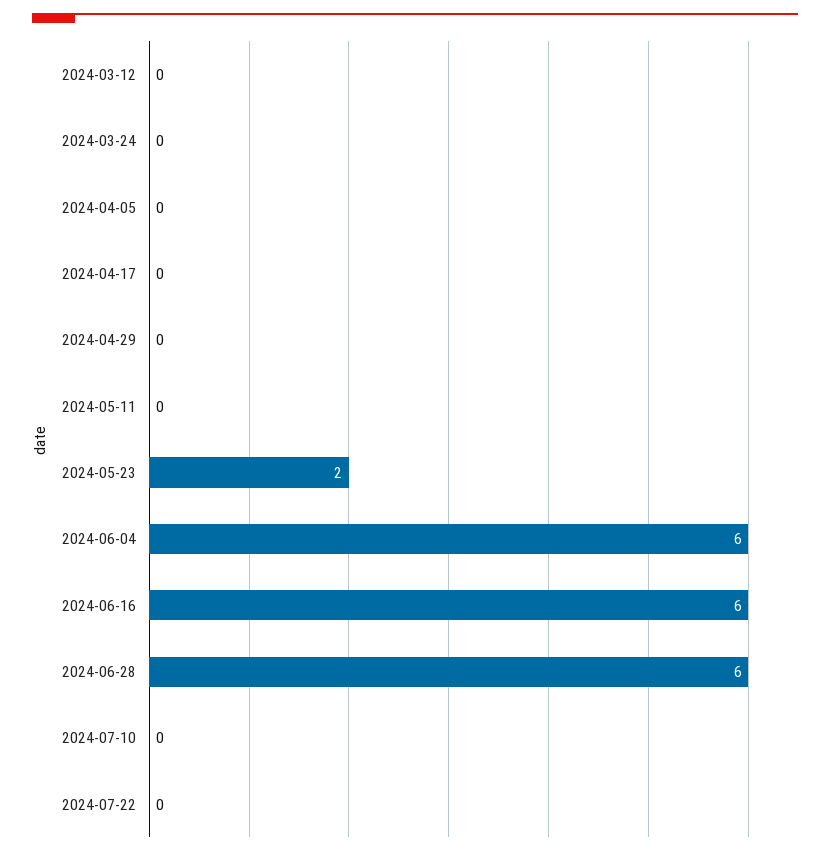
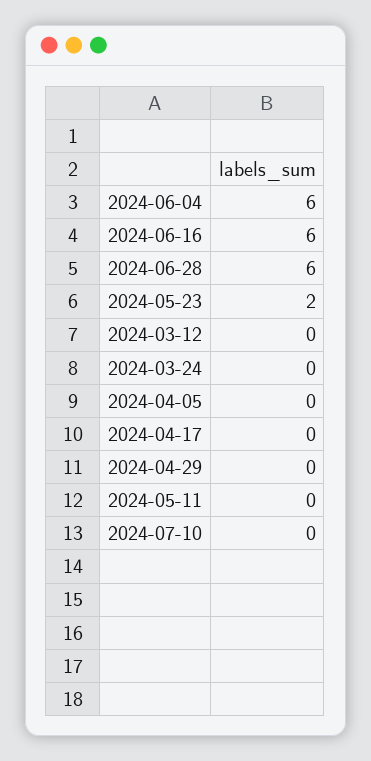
  {
    "2024-03-12": 0,
    "2024-03-24": 0,
    "2024-04-05": 0,
    "2024-04-17": 0,
    "2024-04-29": 0,
    "2024-05-11": 0,
    "2024-05-23": 2,
    "2024-06-04": 6,
    "2024-06-16": 6,
    "2024-06-28": 6,
-   "2024-07-10": 0,
+   "2024-07-10": 0
-   "2024-07-22": 0
  }

